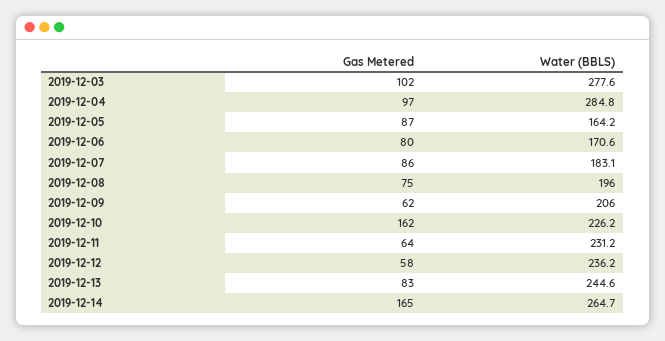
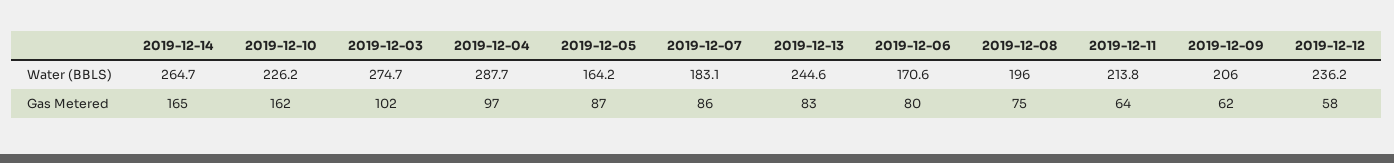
  {
    "Gas Metered": {
      "2019-12-03": 102,
      "2019-12-04": 97,
      "2019-12-05": 87,
      "2019-12-06": 80,
      "2019-12-07": 86,
      "2019-12-08": 75,
      "2019-12-09": 62,
      "2019-12-10": 162,
      "2019-12-11": 64,
      "2019-12-12": 58,
      "2019-12-13": 83,
      "2019-12-14": 165
    },
    "Water (BBLS)": {
-     "2019-12-03": 277.6,
+     "2019-12-03": 274.7,
-     "2019-12-04": 284.8,
+     "2019-12-04": 287.7,
      "2019-12-05": 164.2,
      "2019-12-06": 170.6,
      "2019-12-07": 183.1,
      "2019-12-08": 196,
      "2019-12-09": 206,
      "2019-12-10": 226.2,
-     "2019-12-11": 231.2,
+     "2019-12-11": 213.8,
      "2019-12-12": 236.2,
      "2019-12-13": 244.6,
      "2019-12-14": 264.7
    }
  }

